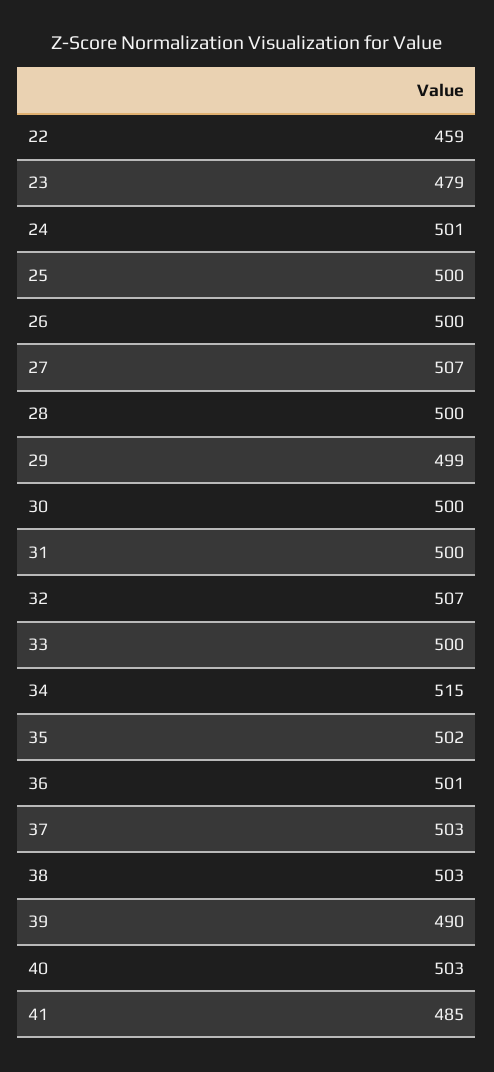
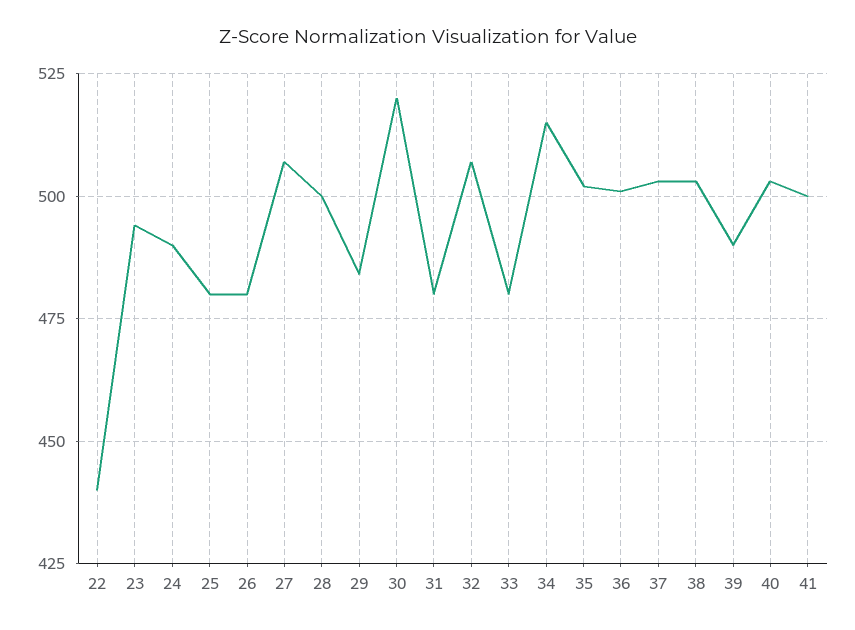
  {
-   "22": 459,
+   "22": 440,
-   "23": 479,
+   "23": 495,
-   "24": 501,
+   "24": 490,
-   "25": 500,
+   "25": 480,
-   "26": 500,
+   "26": 480,
    "27": 507,
    "28": 500,
-   "29": 499,
+   "29": 485,
-   "30": 500,
+   "30": 520,
-   "31": 500,
+   "31": 480,
    "32": 507,
-   "33": 500,
+   "33": 480,
    "34": 515,
    "35": 502,
    "36": 501,
    "37": 503,
    "38": 503,
    "39": 490,
    "40": 503,
-   "41": 485
+   "41": 500
  }

